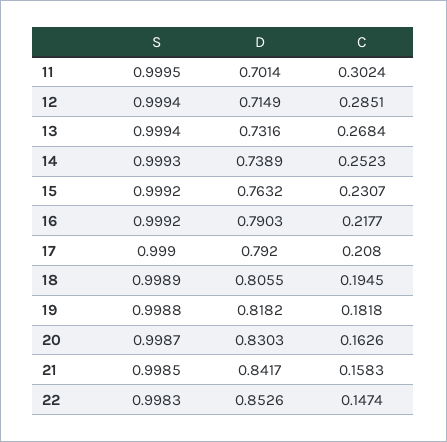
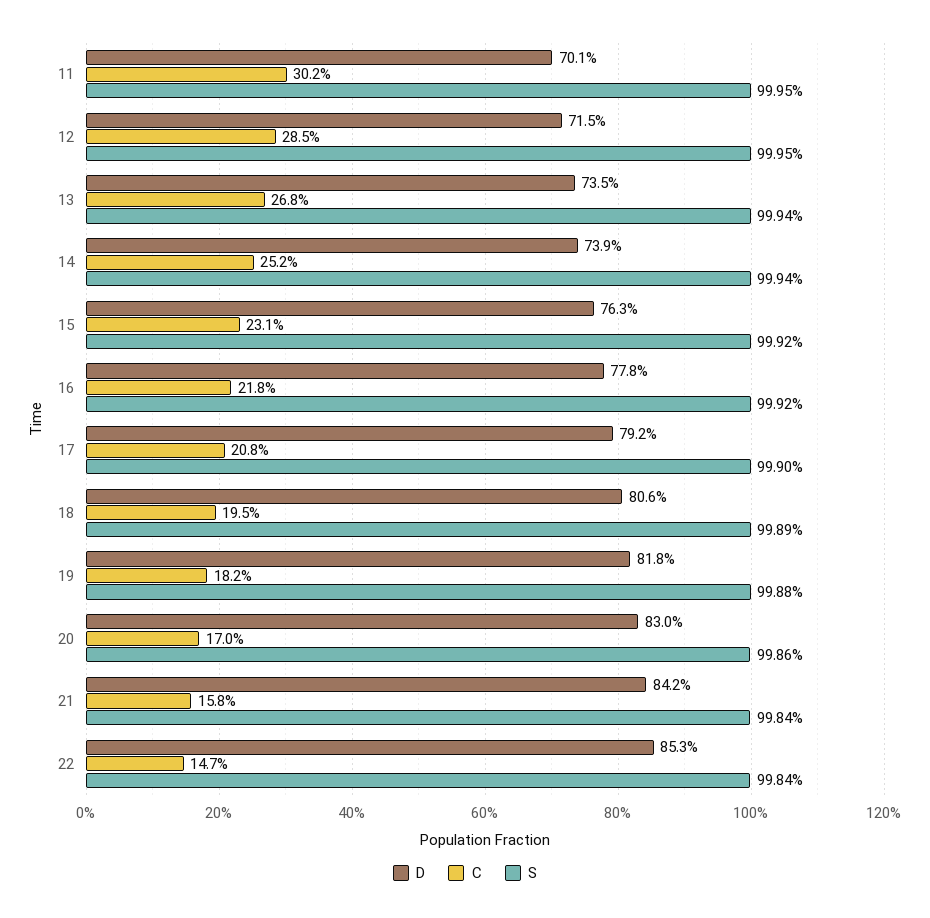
  {
    "S": {
      "11": 0.9995,
-     "12": 0.9994,
+     "12": 0.9995,
      "13": 0.9994,
-     "14": 0.9993,
+     "14": 0.9994,
      "15": 0.9992,
      "16": 0.9992,
      "17": 0.999,
      "18": 0.9989,
      "19": 0.9988,
-     "20": 0.9987,
+     "20": 0.9986,
-     "21": 0.9985,
+     "21": 0.9984,
-     "22": 0.9983
+     "22": 0.9984
    },
    "D": {
      "11": 0.7014,
      "12": 0.7149,
-     "13": 0.7316,
+     "13": 0.735,
      "14": 0.7389,
      "15": 0.7632,
-     "16": 0.7903,
+     "16": 0.778,
      "17": 0.792,
      "18": 0.8055,
      "19": 0.8182,
      "20": 0.8303,
      "21": 0.8417,
      "22": 0.8526
    },
    "C": {
      "11": 0.3024,
      "12": 0.2851,
      "13": 0.2684,
      "14": 0.2523,
      "15": 0.2307,
      "16": 0.2177,
      "17": 0.208,
      "18": 0.1945,
      "19": 0.1818,
-     "20": 0.1626,
+     "20": 0.17,
      "21": 0.1583,
      "22": 0.1474
    }
  }

